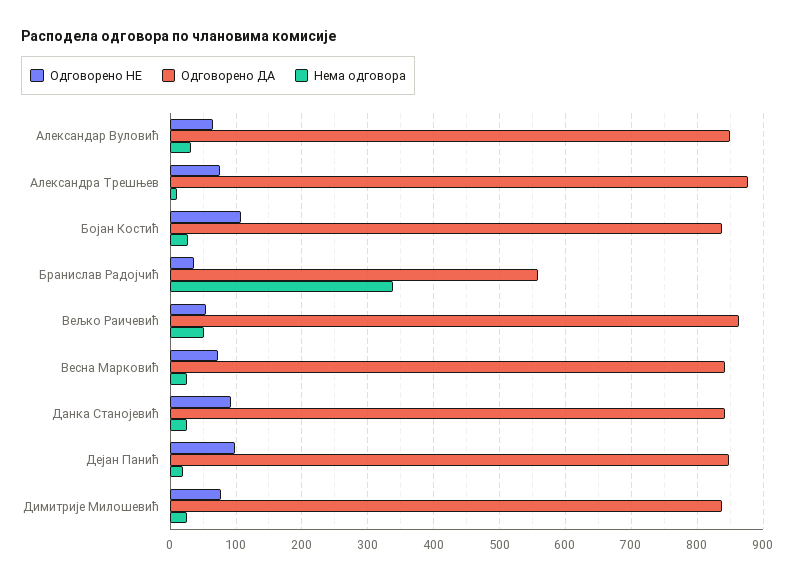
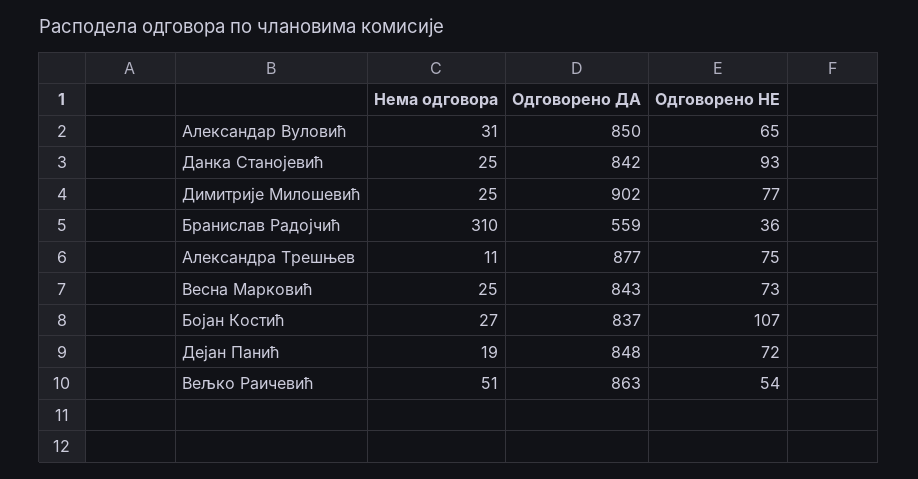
  {
    "Одговорено НЕ": {
      "Александар Вуловић": 65,
      "Александра Трешњев": 75,
      "Бојан Костић": 107,
      "Бранислав Радојчић": 36,
      "Вељко Раичевић": 54,
      "Весна Марковић": 73,
      "Данка Станојевић": 93,
-     "Дејан Панић": 100,
+     "Дејан Панић": 72,
      "Димитрије Милошевић": 77
    },
    "Одговорено ДА": {
      "Александар Вуловић": 850,
      "Александра Трешњев": 877,
      "Бојан Костић": 837,
      "Бранислав Радојчић": 559,
      "Вељко Раичевић": 863,
      "Весна Марковић": 843,
      "Данка Станојевић": 842,
      "Дејан Панић": 848,
-     "Димитрије Милошевић": 840
+     "Димитрије Милошевић": 902
    },
    "Нема одговора": {
      "Александар Вуловић": 31,
      "Александра Трешњев": 11,
      "Бојан Костић": 27,
-     "Бранислав Радојчић": 340,
+     "Бранислав Радојчић": 310,
      "Вељко Раичевић": 51,
      "Весна Марковић": 25,
      "Данка Станојевић": 25,
      "Дејан Панић": 19,
      "Димитрије Милошевић": 25
    }
  }

